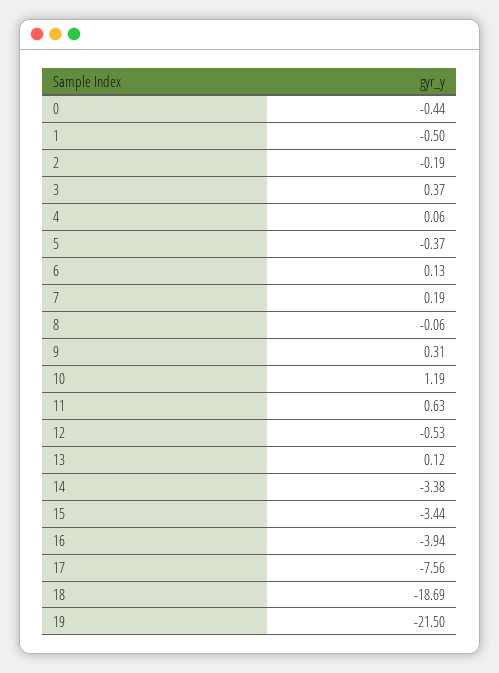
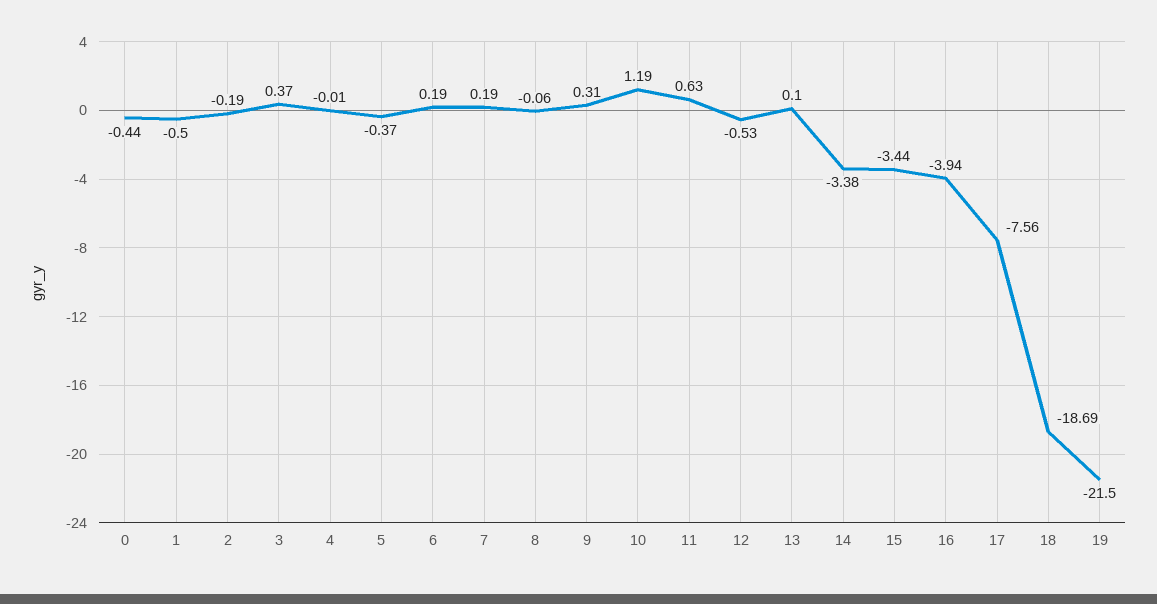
  {
    "0": -0.44,
    "1": -0.5,
    "2": -0.19,
    "3": 0.37,
-   "4": 0.06,
+   "4": -0.01,
    "5": -0.37,
-   "6": 0.13,
+   "6": 0.19,
    "7": 0.19,
    "8": -0.06,
    "9": 0.31,
    "10": 1.19,
    "11": 0.63,
    "12": -0.53,
-   "13": 0.12,
+   "13": 0.1,
    "14": -3.38,
    "15": -3.44,
    "16": -3.94,
    "17": -7.56,
    "18": -18.69,
    "19": -21.5
  }

